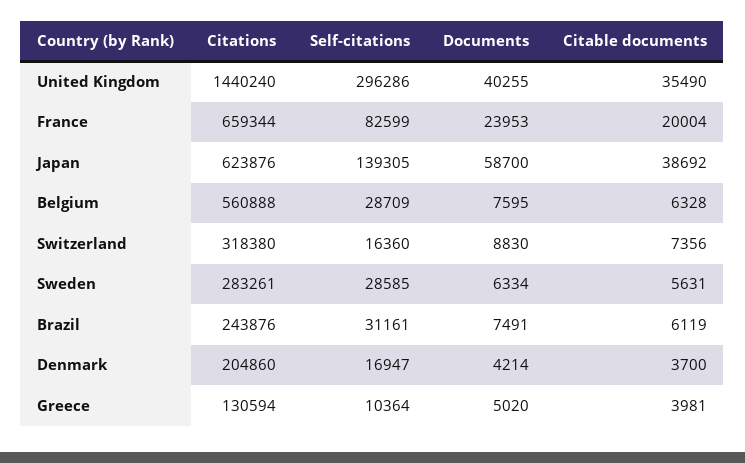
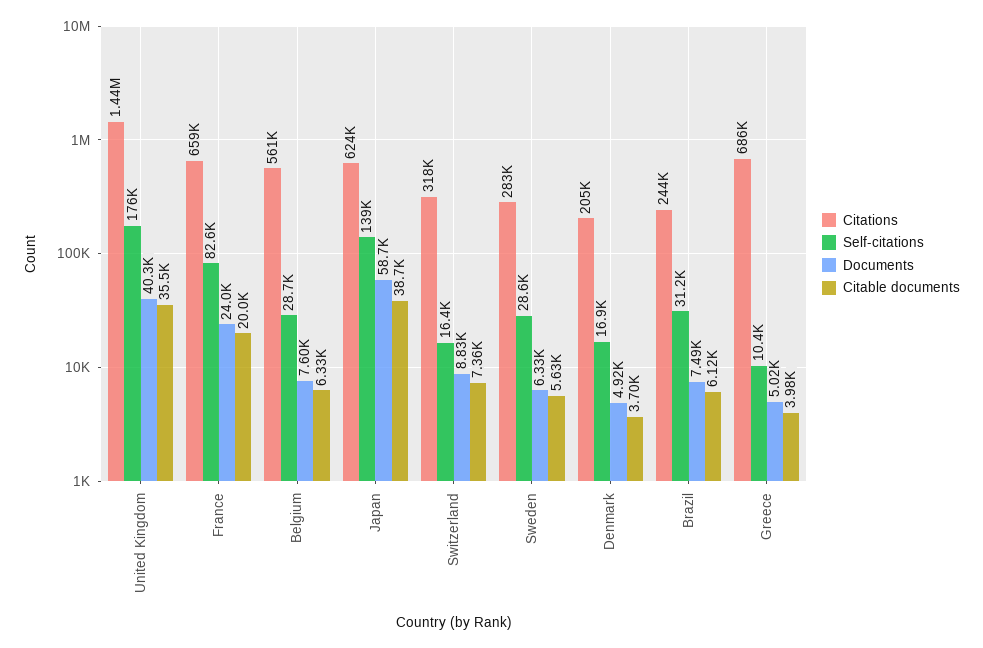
  {
    "Citations": {
      "United Kingdom": 1440240,
      "France": 659344,
      "Japan": 623876,
      "Belgium": 560888,
      "Switzerland": 318380,
      "Sweden": 283261,
      "Brazil": 243876,
      "Denmark": 204860,
-     "Greece": 130594
+     "Greece": 686000
    },
    "Self-citations": {
-     "United Kingdom": 296286,
+     "United Kingdom": 176000,
      "France": 82599,
      "Japan": 139305,
      "Belgium": 28709,
      "Switzerland": 16360,
      "Sweden": 28585,
      "Brazil": 31161,
      "Denmark": 16947,
      "Greece": 10364
    },
    "Documents": {
      "United Kingdom": 40255,
      "France": 23953,
      "Japan": 58700,
      "Belgium": 7595,
      "Switzerland": 8830,
      "Sweden": 6334,
      "Brazil": 7491,
-     "Denmark": 4214,
+     "Denmark": 4920,
      "Greece": 5020
    },
    "Citable documents": {
      "United Kingdom": 35490,
      "France": 20004,
      "Japan": 38692,
      "Belgium": 6328,
      "Switzerland": 7356,
      "Sweden": 5631,
      "Brazil": 6119,
      "Denmark": 3700,
      "Greece": 3981
    }
  }

